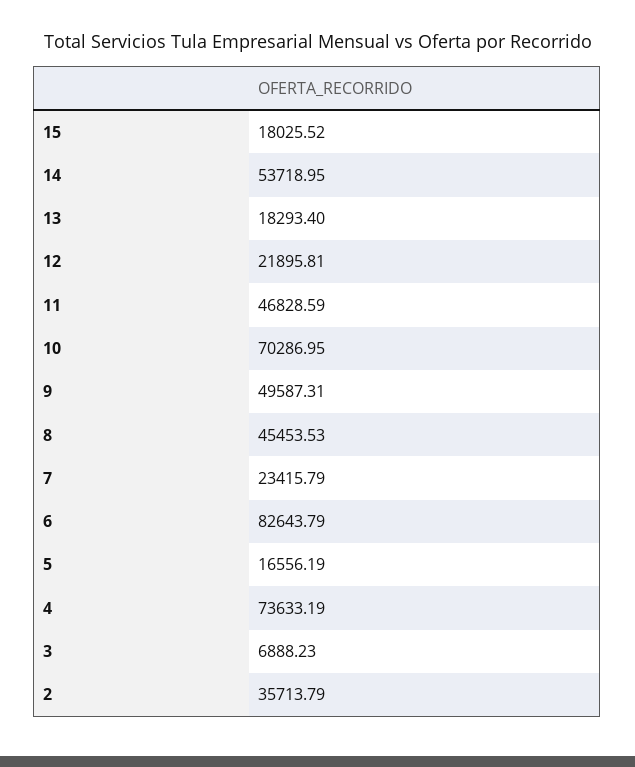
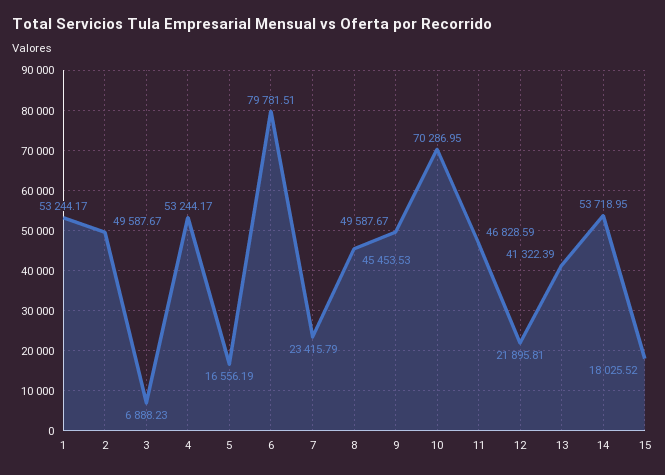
  {
    "15": 18025.52,
    "14": 53718.95,
-   "13": 18293.4,
+   "13": 41322.39,
    "12": 21895.81,
    "11": 46828.59,
    "10": 70286.95,
-   "9": 49587.31,
+   "9": 49587.67,
    "8": 45453.53,
    "7": 23415.79,
-   "6": 82643.79,
+   "6": 79781.51,
    "5": 16556.19,
-   "4": 73633.19,
+   "4": 53244.17,
    "3": 6888.23,
-   "2": 35713.79
+   "2": 49587.67,
+   "1": 53244.17
  }

